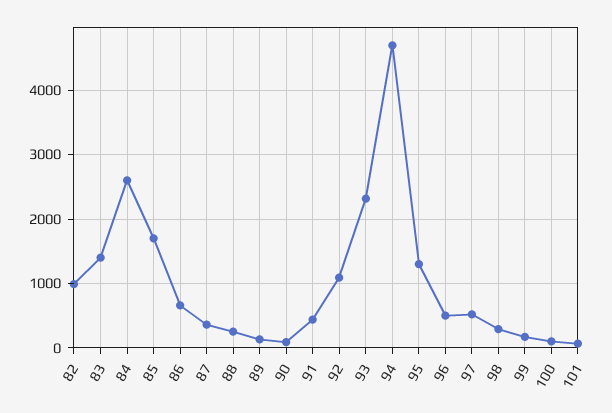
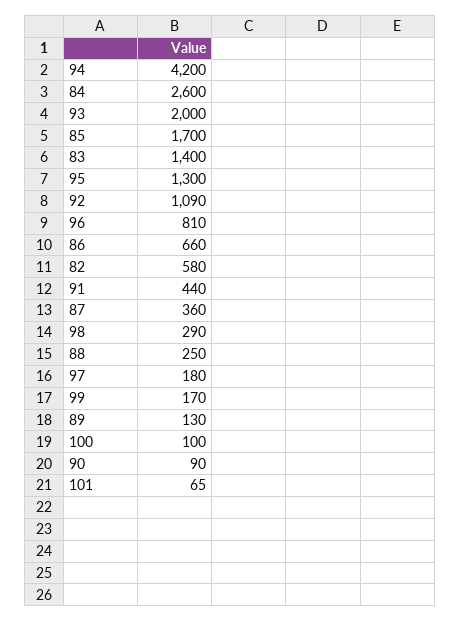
  {
-   "82": 1000,
+   "82": 580,
    "83": 1400,
    "84": 2600,
    "85": 1700,
    "86": 660,
    "87": 360,
    "88": 250,
    "89": 130,
    "90": 90,
    "91": 440,
    "92": 1090,
-   "93": 2300,
+   "93": 2000,
-   "94": 4700,
+   "94": 4200,
    "95": 1300,
-   "96": 500,
+   "96": 810,
-   "97": 500,
+   "97": 180,
    "98": 290,
    "99": 170,
    "100": 100,
    "101": 65
  }

